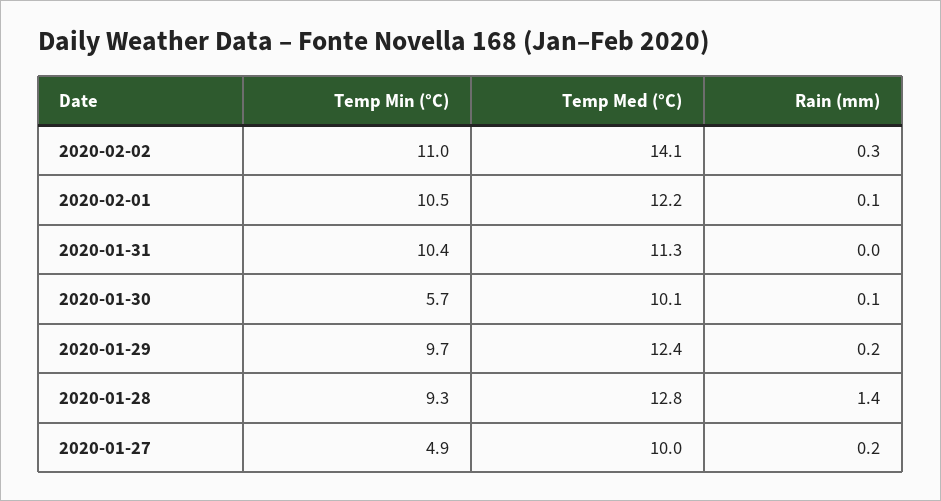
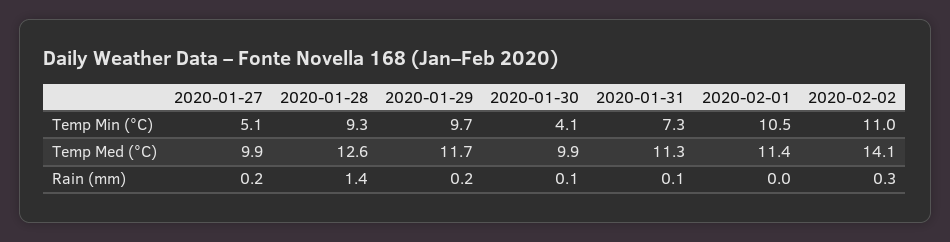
  {
    "Temp Min (°C)": {
      "2020-02-02": 11,
      "2020-02-01": 10.5,
-     "2020-01-31": 10.4,
+     "2020-01-31": 7.3,
-     "2020-01-30": 5.7,
+     "2020-01-30": 4.1,
      "2020-01-29": 9.7,
      "2020-01-28": 9.3,
-     "2020-01-27": 4.9
+     "2020-01-27": 5.1
    },
    "Temp Med (°C)": {
      "2020-02-02": 14.1,
-     "2020-02-01": 12.2,
+     "2020-02-01": 11.4,
      "2020-01-31": 11.3,
-     "2020-01-30": 10.1,
+     "2020-01-30": 9.9,
-     "2020-01-29": 12.4,
+     "2020-01-29": 11.7,
-     "2020-01-28": 12.8,
+     "2020-01-28": 12.6,
-     "2020-01-27": 10
+     "2020-01-27": 9.9
    },
    "Rain (mm)": {
      "2020-02-02": 0.3,
-     "2020-02-01": 0.1,
+     "2020-02-01": 0,
-     "2020-01-31": 0,
+     "2020-01-31": 0.1,
      "2020-01-30": 0.1,
      "2020-01-29": 0.2,
      "2020-01-28": 1.4,
      "2020-01-27": 0.2
    }
  }

